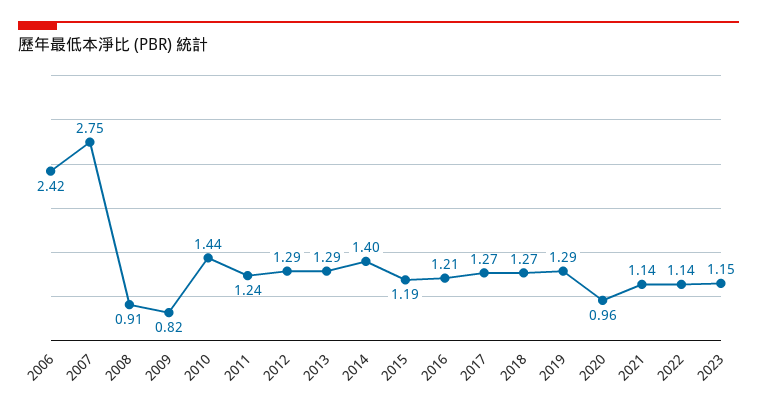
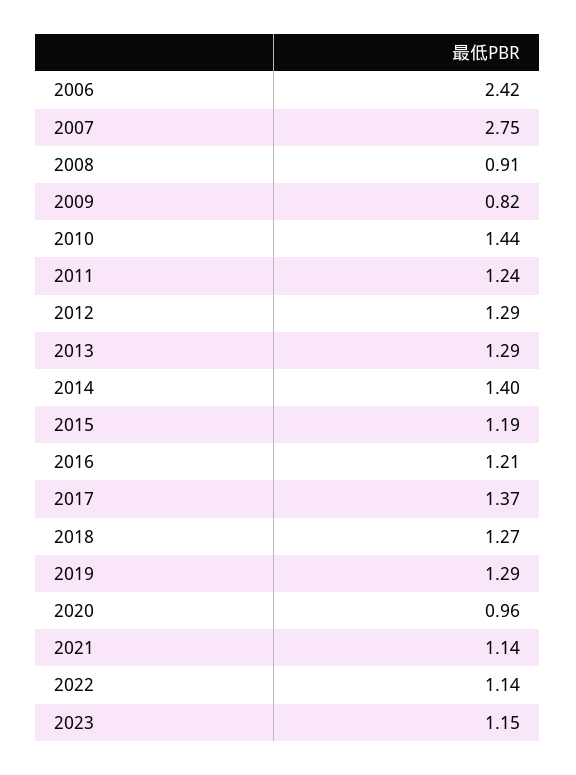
  {
    "2006": 2.42,
    "2007": 2.75,
    "2008": 0.91,
    "2009": 0.82,
    "2010": 1.44,
    "2011": 1.24,
    "2012": 1.29,
    "2013": 1.29,
    "2014": 1.4,
    "2015": 1.19,
    "2016": 1.21,
-   "2017": 1.27,
+   "2017": 1.37,
    "2018": 1.27,
    "2019": 1.29,
    "2020": 0.96,
    "2021": 1.14,
    "2022": 1.14,
    "2023": 1.15
  }

